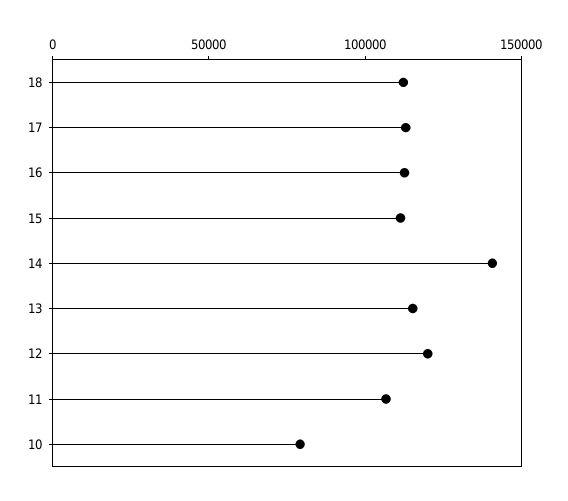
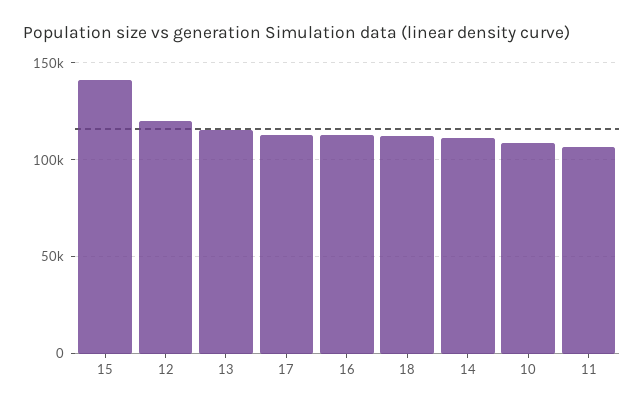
  {
    "18": 110000,
    "17": 115000,
    "16": 115000,
-   "15": 110000,
+   "15": 140000,
-   "14": 140000,
+   "14": 110000,
    "13": 115000,
    "12": 120000,
    "11": 105000,
-   "10": 80000
+   "10": 110000
  }

